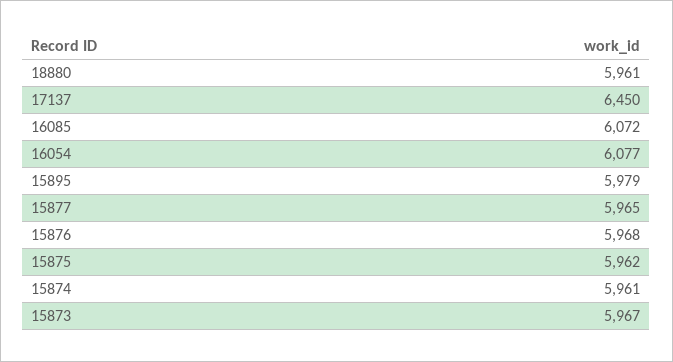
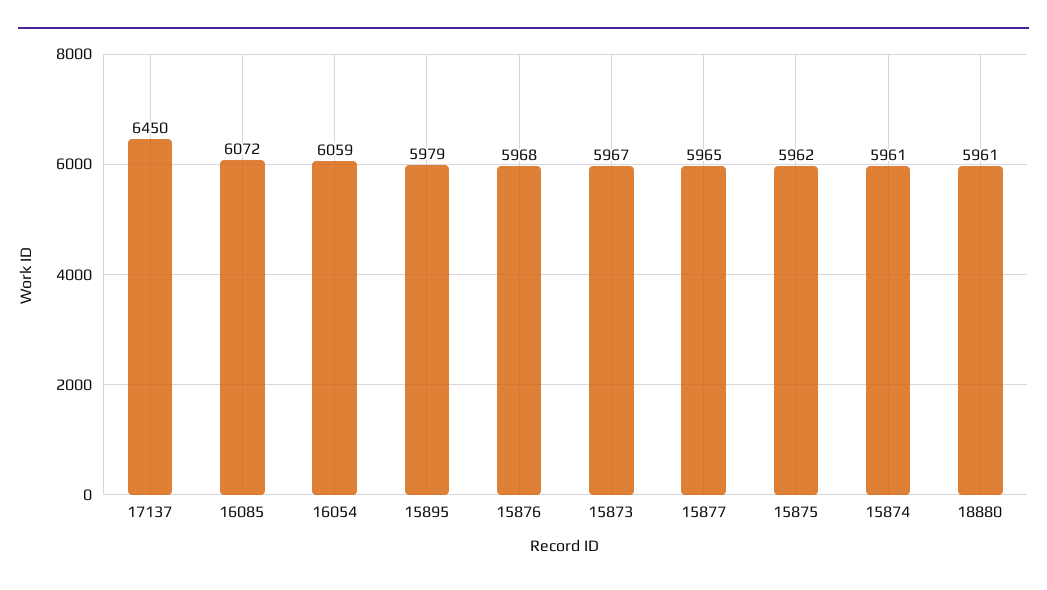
  {
    "18880": 5961,
    "17137": 6450,
    "16085": 6072,
-   "16054": 6077,
+   "16054": 6059,
    "15895": 5979,
    "15877": 5965,
    "15876": 5968,
    "15875": 5962,
    "15874": 5961,
    "15873": 5967
  }

